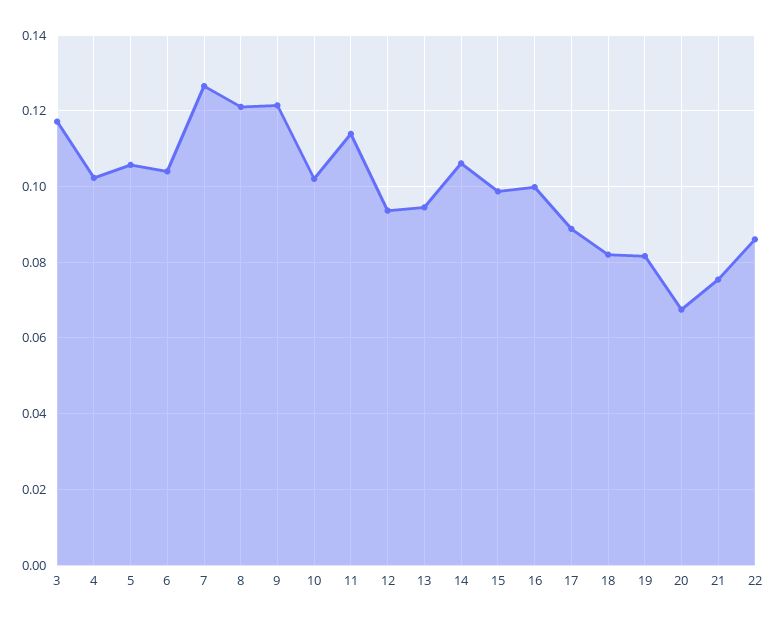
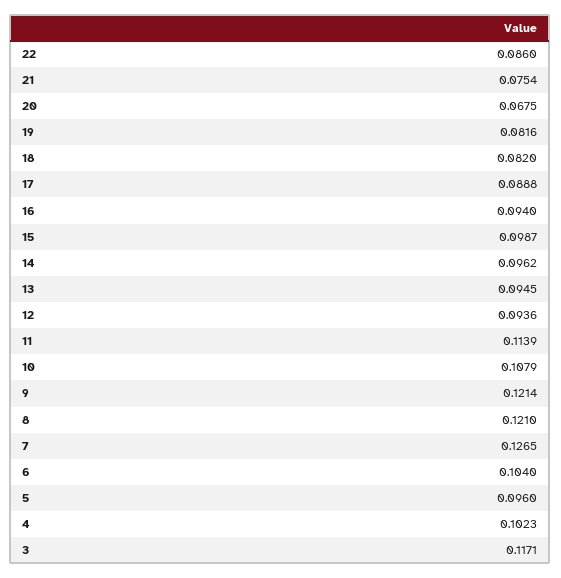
  {
    "3": 0.1171,
    "4": 0.1023,
-   "5": 0.106,
+   "5": 0.096,
    "6": 0.104,
    "7": 0.1265,
    "8": 0.121,
    "9": 0.1214,
-   "10": 0.102,
+   "10": 0.1079,
    "11": 0.1139,
    "12": 0.0936,
    "13": 0.0945,
-   "14": 0.106,
+   "14": 0.0962,
    "15": 0.0987,
-   "16": 0.1,
+   "16": 0.094,
    "17": 0.0888,
    "18": 0.082,
    "19": 0.0816,
    "20": 0.0675,
    "21": 0.0754,
    "22": 0.086
  }

